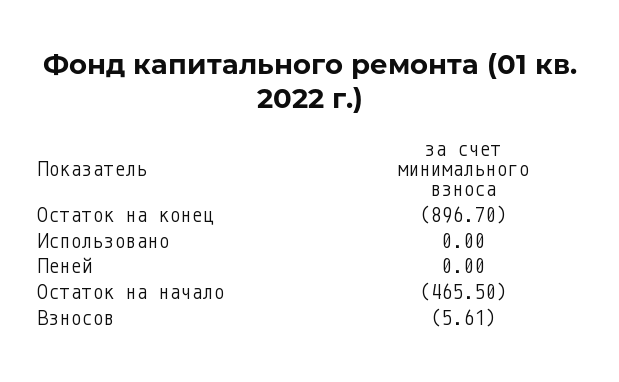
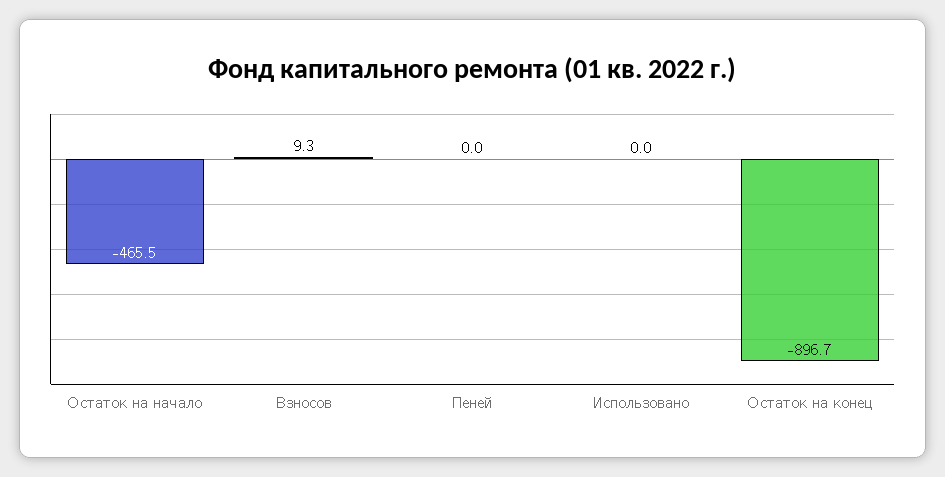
  {
    "Остаток на конец": -896.7,
    "Использовано": 0,
    "Пеней": 0,
    "Остаток на начало": -465.5,
-   "Взносов": -5.61
+   "Взносов": 9.3
  }

